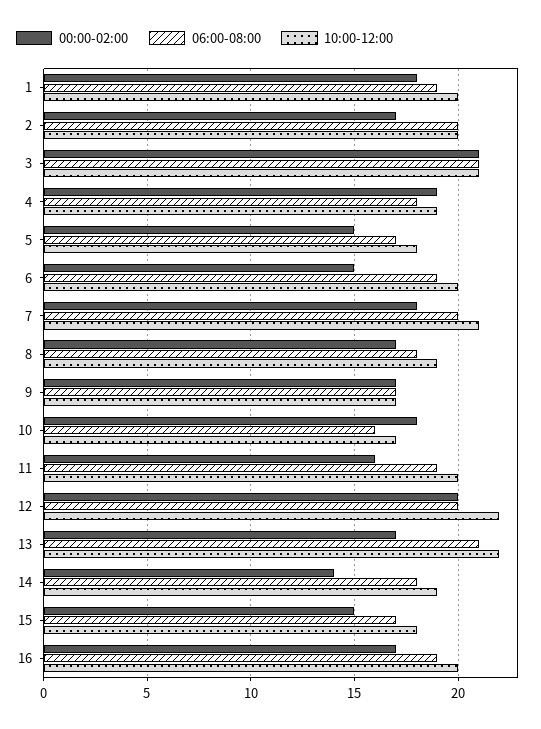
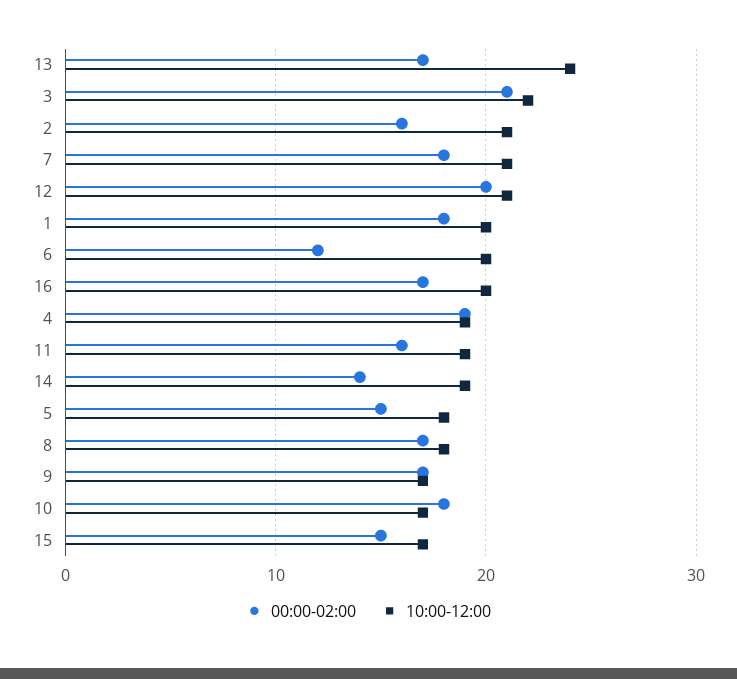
  {
    "00:00-02:00": {
      "1": 18,
-     "2": 17,
+     "2": 16,
      "3": 21,
      "4": 19,
      "5": 15,
-     "6": 15,
+     "6": 12,
      "7": 18,
      "8": 17,
      "9": 17,
      "10": 18,
      "11": 16,
      "12": 20,
      "13": 17,
      "14": 14,
      "15": 15,
      "16": 17
    },
-   "06:00-08:00": {
-     "1": 19,
-     "2": 20,
-     "3": 21,
-     "4": 18,
-     "5": 17,
-     "6": 19,
-     "7": 20,
-     "8": 18,
-     "9": 17,
-     "10": 16,
-     "11": 19,
-     "12": 20,
-     "13": 21,
-     "14": 18,
-     "15": 17,
-     "16": 19
-   },
    "10:00-12:00": {
      "1": 20,
-     "2": 20,
+     "2": 21,
-     "3": 21,
+     "3": 22,
      "4": 19,
      "5": 18,
      "6": 20,
      "7": 21,
-     "8": 19,
+     "8": 18,
      "9": 17,
      "10": 17,
-     "11": 20,
+     "11": 19,
-     "12": 22,
+     "12": 21,
-     "13": 22,
+     "13": 24,
      "14": 19,
-     "15": 18,
+     "15": 17,
      "16": 20
    }
  }

